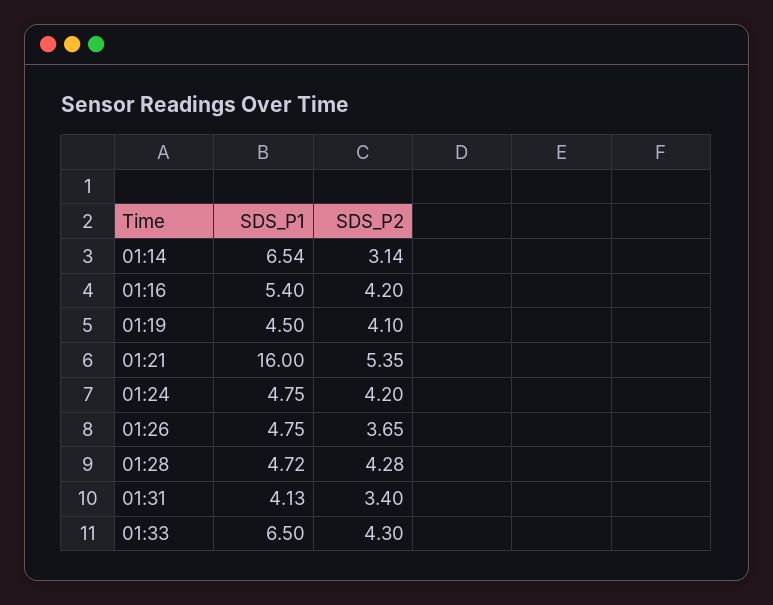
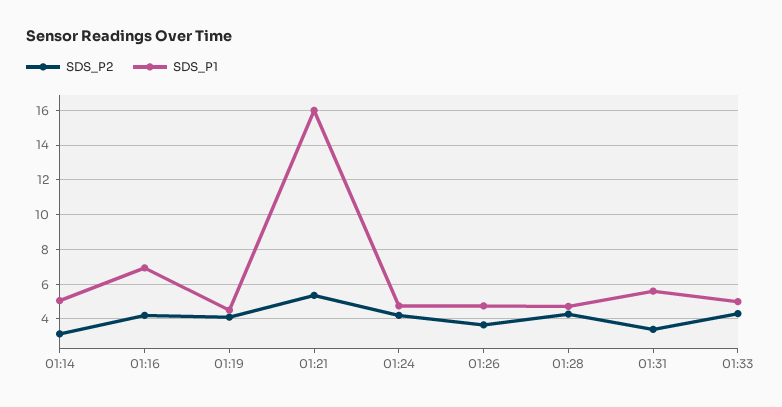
  {
    "SDS_P1": {
-     "01:14": 6.54,
+     "01:14": 5,
-     "01:16": 5.4,
+     "01:16": 7,
      "01:19": 4.5,
      "01:21": 16,
      "01:24": 4.75,
      "01:26": 4.75,
      "01:28": 4.72,
-     "01:31": 4.13,
+     "01:31": 5.5,
-     "01:33": 6.5
+     "01:33": 5
    },
    "SDS_P2": {
      "01:14": 3.14,
      "01:16": 4.2,
      "01:19": 4.1,
      "01:21": 5.35,
      "01:24": 4.2,
      "01:26": 3.65,
      "01:28": 4.28,
      "01:31": 3.4,
      "01:33": 4.3
    }
  }

